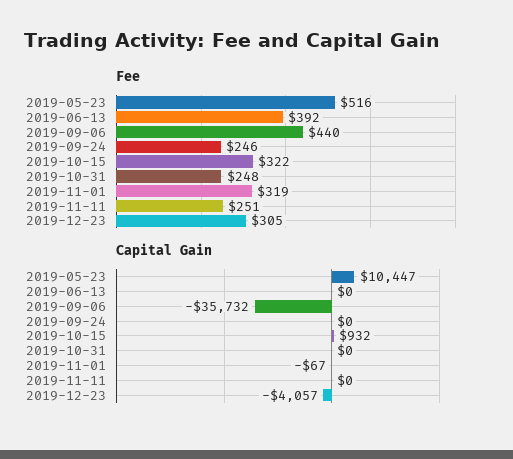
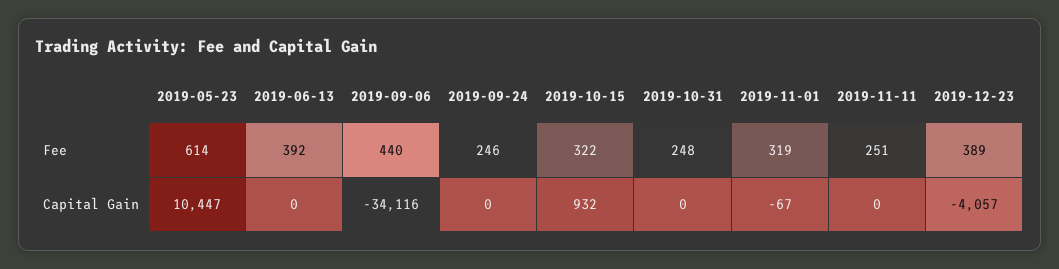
  {
    "Fee": {
-     "2019-05-23": 516,
+     "2019-05-23": 614,
      "2019-06-13": 392,
      "2019-09-06": 440,
      "2019-09-24": 246,
      "2019-10-15": 322,
      "2019-10-31": 248,
      "2019-11-01": 319,
      "2019-11-11": 251,
-     "2019-12-23": 305
+     "2019-12-23": 389
    },
    "Capital Gain": {
      "2019-05-23": 10447,
      "2019-06-13": 0,
-     "2019-09-06": -35732,
+     "2019-09-06": -34116,
      "2019-09-24": 0,
      "2019-10-15": 932,
      "2019-10-31": 0,
      "2019-11-01": -67,
      "2019-11-11": 0,
      "2019-12-23": -4057
    }
  }

